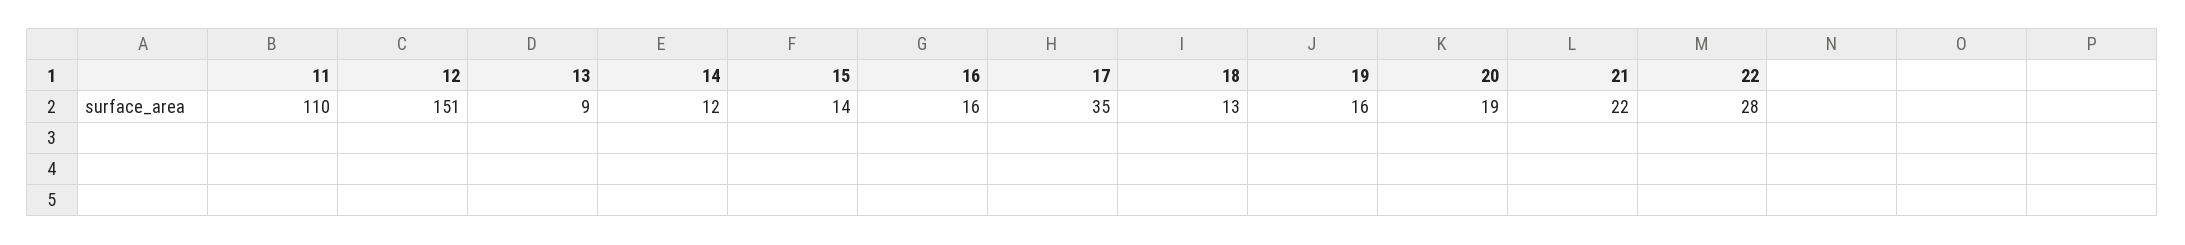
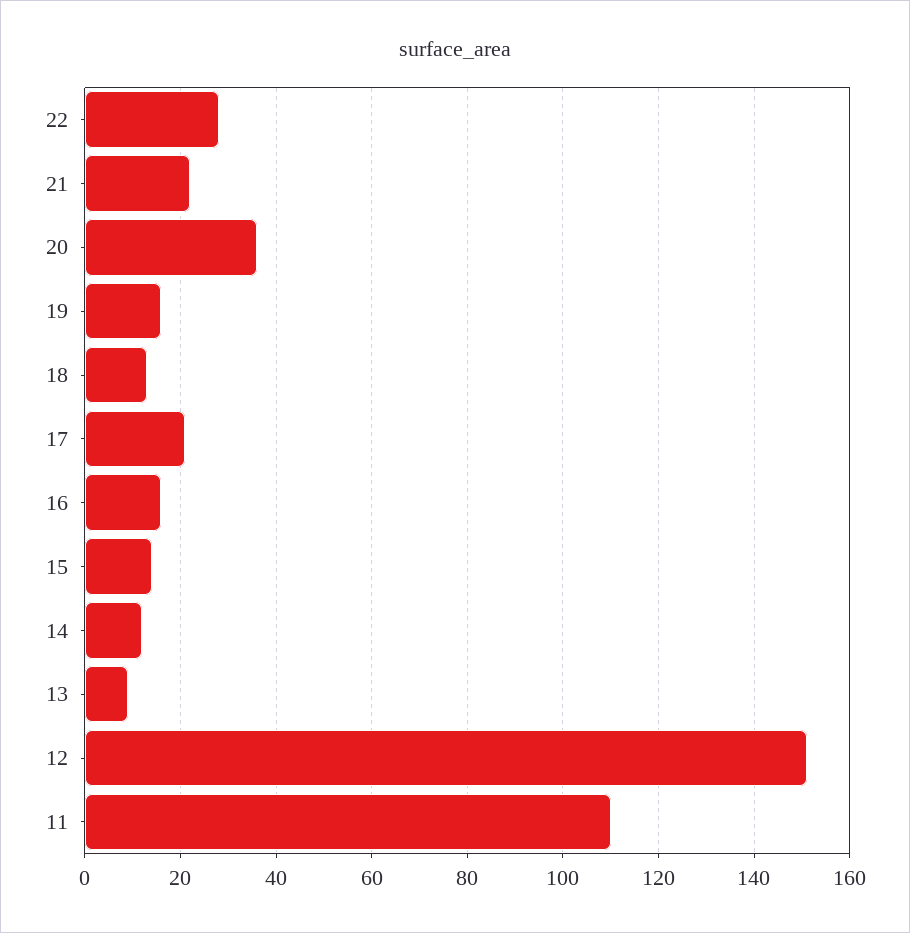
  {
    "11": 110,
    "12": 151,
    "13": 9,
    "14": 12,
    "15": 14,
    "16": 16,
-   "17": 35,
+   "17": 20,
    "18": 13,
    "19": 16,
-   "20": 19,
+   "20": 35,
    "21": 22,
    "22": 28
  }

